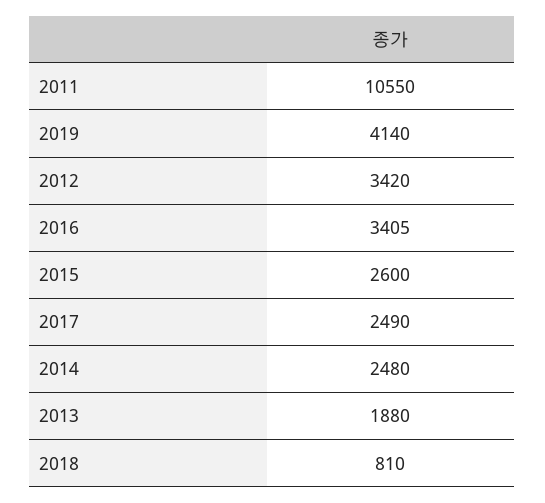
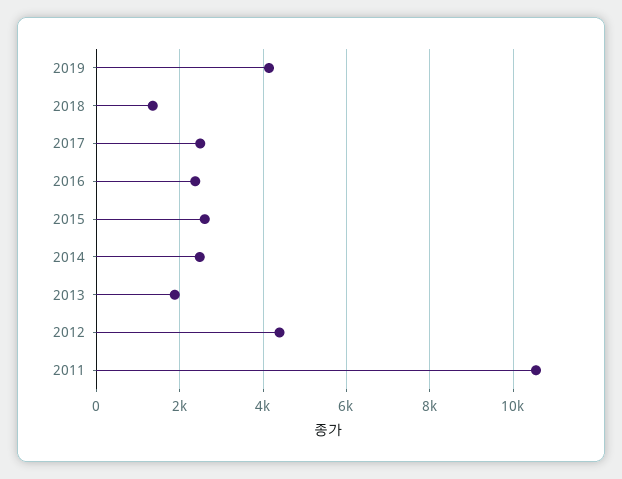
  {
    "2011": 10550,
    "2019": 4140,
-   "2012": 3420,
+   "2012": 4400,
-   "2016": 3405,
+   "2016": 2400,
    "2015": 2600,
    "2017": 2490,
    "2014": 2480,
    "2013": 1880,
-   "2018": 810
+   "2018": 1400
  }

